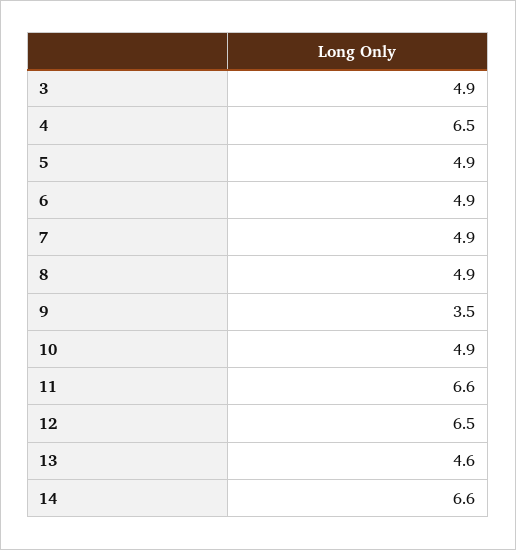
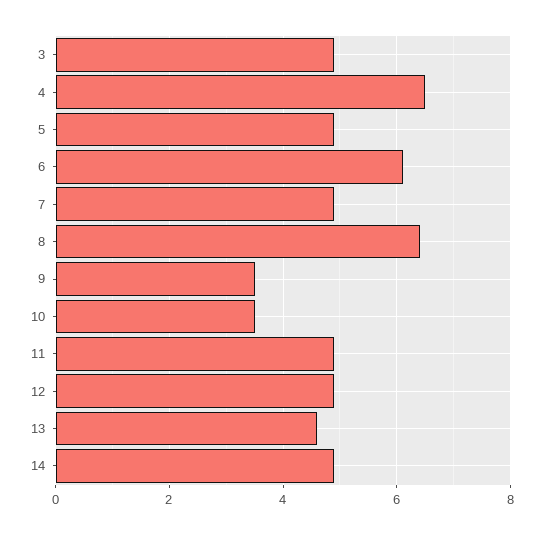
  {
    "3": 4.9,
    "4": 6.5,
    "5": 4.9,
-   "6": 4.9,
+   "6": 6,
    "7": 4.9,
-   "8": 4.9,
+   "8": 6.5,
    "9": 3.5,
-   "10": 4.9,
+   "10": 3.5,
-   "11": 6.6,
+   "11": 5,
-   "12": 6.5,
+   "12": 5,
    "13": 4.6,
-   "14": 6.6
+   "14": 5
  }

